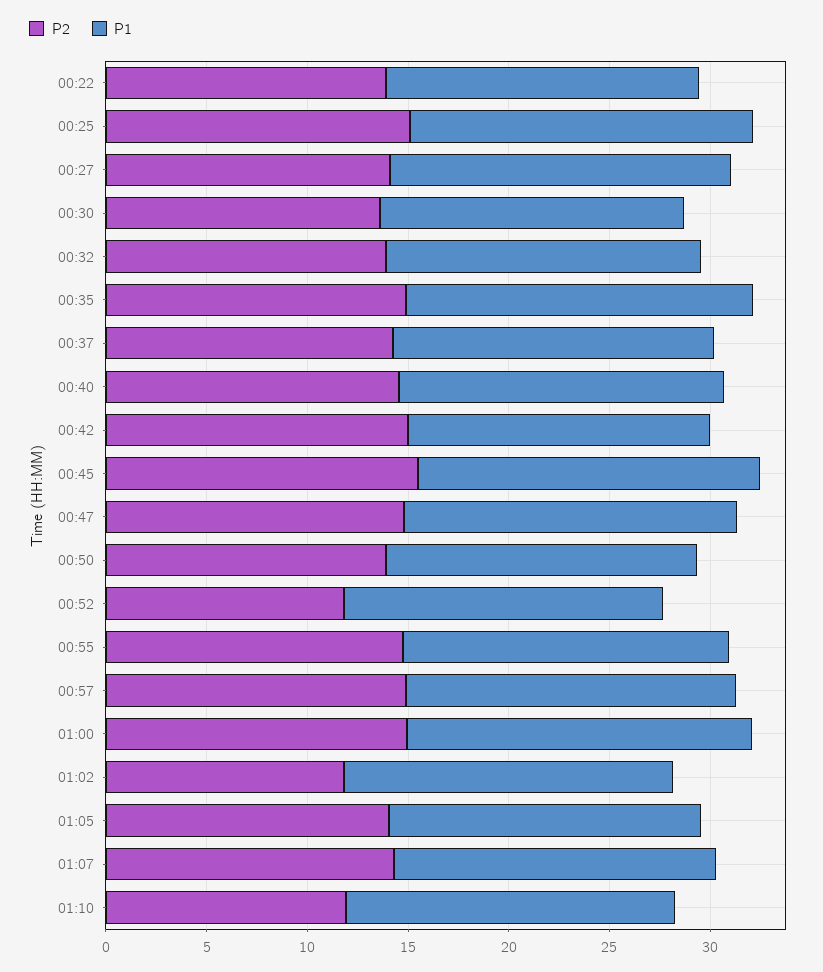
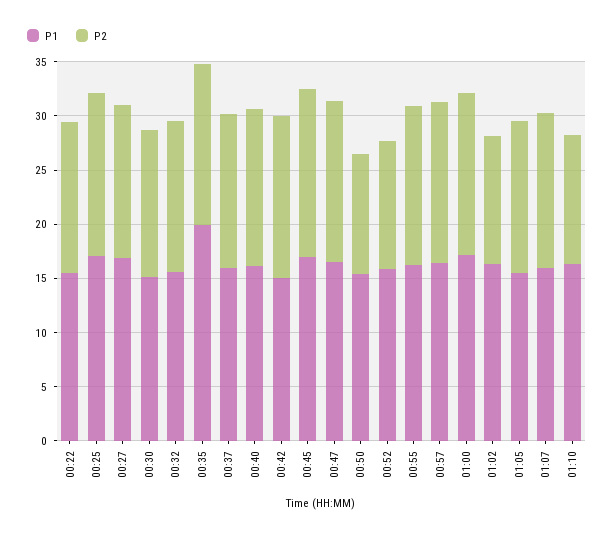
  {
    "P2": {
      "00:22": 14,
      "00:25": 15,
      "00:27": 14,
      "00:30": 14,
      "00:32": 14,
      "00:35": 15,
      "00:37": 14,
      "00:40": 15,
      "00:42": 15,
      "00:45": 15,
      "00:47": 15,
-     "00:50": 14,
+     "00:50": 11,
      "00:52": 12,
      "00:55": 15,
      "00:57": 15,
      "01:00": 15,
      "01:02": 12,
      "01:05": 14,
      "01:07": 14,
      "01:10": 12
    },
    "P1": {
      "00:22": 16,
      "00:25": 17,
      "00:27": 17,
      "00:30": 15,
      "00:32": 16,
-     "00:35": 17,
+     "00:35": 20,
      "00:37": 16,
      "00:40": 16,
      "00:42": 15,
      "00:45": 17,
      "00:47": 17,
      "00:50": 15,
      "00:52": 16,
      "00:55": 16,
      "00:57": 16,
      "01:00": 17,
      "01:02": 16,
      "01:05": 16,
      "01:07": 16,
      "01:10": 16
    }
  }

